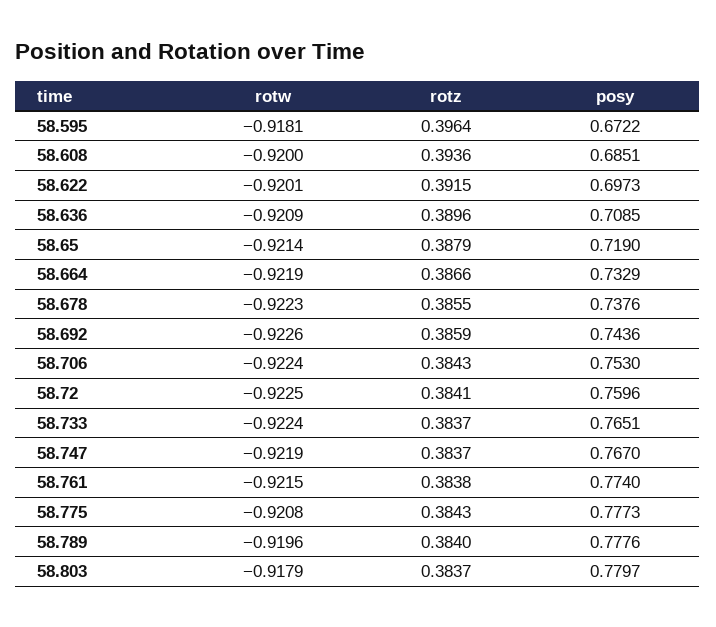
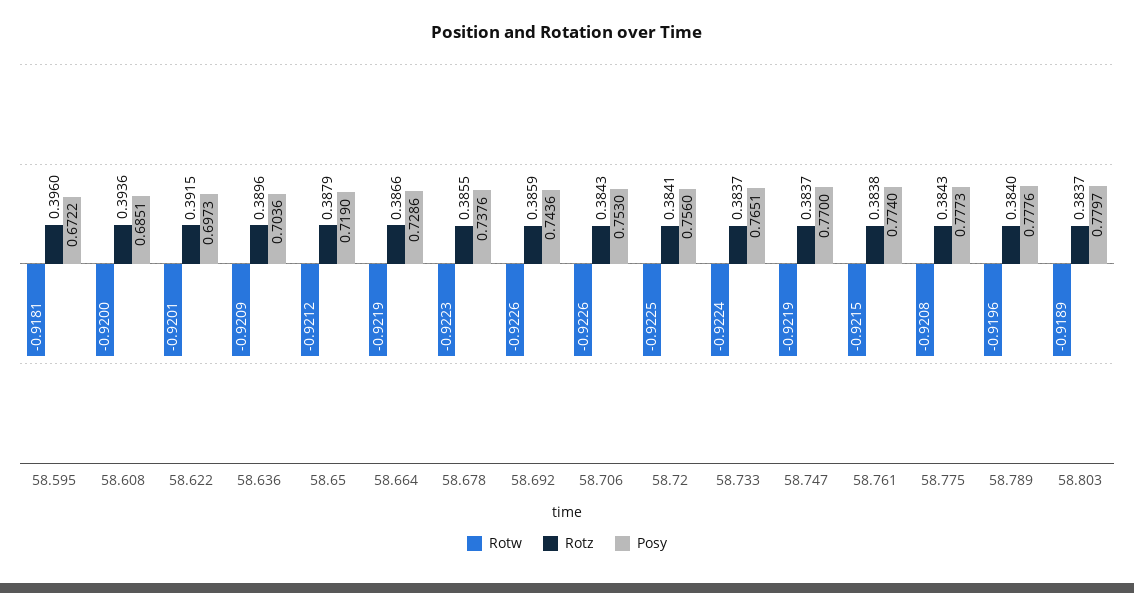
  {
    "rotw": {
      "58.595": -0.9181,
      "58.608": -0.92,
      "58.622": -0.9201,
      "58.636": -0.9209,
-     "58.65": -0.9214,
+     "58.65": -0.9212,
      "58.664": -0.9219,
      "58.678": -0.9223,
      "58.692": -0.9226,
-     "58.706": -0.9224,
+     "58.706": -0.9226,
      "58.72": -0.9225,
      "58.733": -0.9224,
      "58.747": -0.9219,
      "58.761": -0.9215,
      "58.775": -0.9208,
      "58.789": -0.9196,
-     "58.803": -0.9179
+     "58.803": -0.9189
    },
    "rotz": {
-     "58.595": 0.3964,
+     "58.595": 0.396,
      "58.608": 0.3936,
      "58.622": 0.3915,
      "58.636": 0.3896,
      "58.65": 0.3879,
      "58.664": 0.3866,
      "58.678": 0.3855,
      "58.692": 0.3859,
      "58.706": 0.3843,
      "58.72": 0.3841,
      "58.733": 0.3837,
      "58.747": 0.3837,
      "58.761": 0.3838,
      "58.775": 0.3843,
      "58.789": 0.384,
      "58.803": 0.3837
    },
    "posy": {
      "58.595": 0.6722,
      "58.608": 0.6851,
      "58.622": 0.6973,
-     "58.636": 0.7085,
+     "58.636": 0.7036,
      "58.65": 0.719,
-     "58.664": 0.7329,
+     "58.664": 0.7286,
      "58.678": 0.7376,
      "58.692": 0.7436,
      "58.706": 0.753,
-     "58.72": 0.7596,
+     "58.72": 0.756,
      "58.733": 0.7651,
-     "58.747": 0.767,
+     "58.747": 0.77,
      "58.761": 0.774,
      "58.775": 0.7773,
      "58.789": 0.7776,
      "58.803": 0.7797
    }
  }

